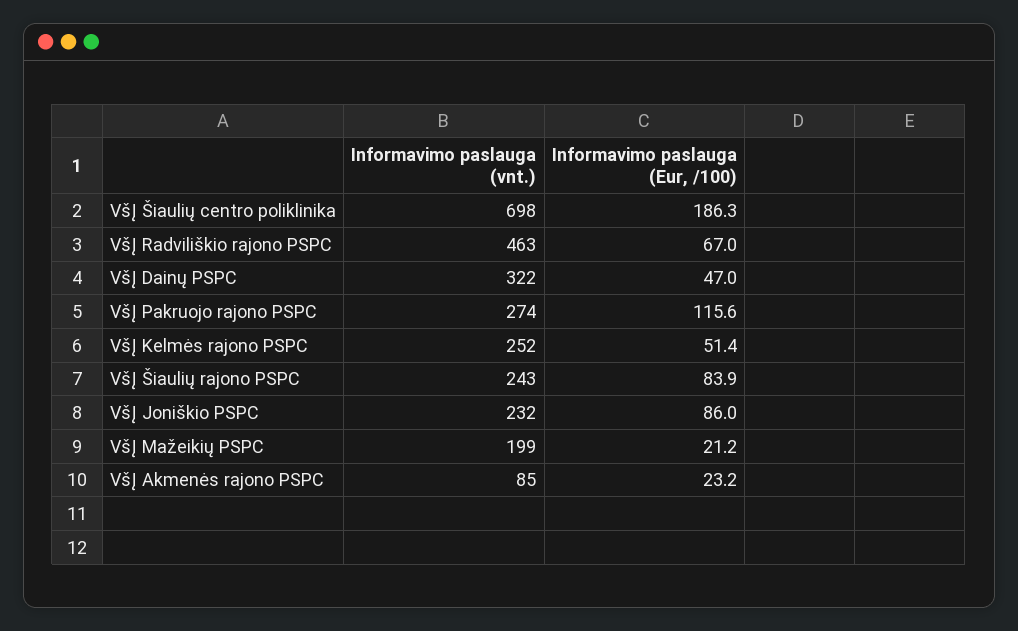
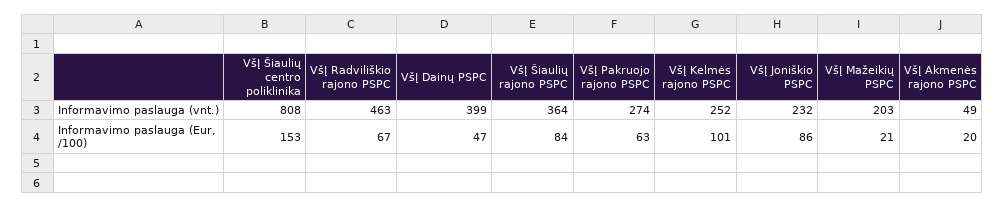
  {
    "Informavimo paslauga (vnt.)": {
-     "VšĮ Šiaulių centro poliklinika": 698,
+     "VšĮ Šiaulių centro poliklinika": 808,
      "VšĮ Radviliškio rajono PSPC": 463,
-     "VšĮ Dainų PSPC": 322,
+     "VšĮ Dainų PSPC": 399,
      "VšĮ Pakruojo rajono PSPC": 274,
      "VšĮ Kelmės rajono PSPC": 252,
-     "VšĮ Šiaulių rajono PSPC": 243,
+     "VšĮ Šiaulių rajono PSPC": 364,
      "VšĮ Joniškio PSPC": 232,
-     "VšĮ Mažeikių PSPC": 199,
+     "VšĮ Mažeikių PSPC": 203,
-     "VšĮ Akmenės rajono PSPC": 85
+     "VšĮ Akmenės rajono PSPC": 49
    },
    "Informavimo paslauga (Eur, /100)": {
-     "VšĮ Šiaulių centro poliklinika": 186.3,
+     "VšĮ Šiaulių centro poliklinika": 153,
      "VšĮ Radviliškio rajono PSPC": 67,
      "VšĮ Dainų PSPC": 47,
-     "VšĮ Pakruojo rajono PSPC": 115.6,
+     "VšĮ Pakruojo rajono PSPC": 63,
-     "VšĮ Kelmės rajono PSPC": 51.4,
+     "VšĮ Kelmės rajono PSPC": 101,
      "VšĮ Šiaulių rajono PSPC": 83.9,
      "VšĮ Joniškio PSPC": 86,
      "VšĮ Mažeikių PSPC": 21.2,
-     "VšĮ Akmenės rajono PSPC": 23.2
+     "VšĮ Akmenės rajono PSPC": 20
    }
  }

